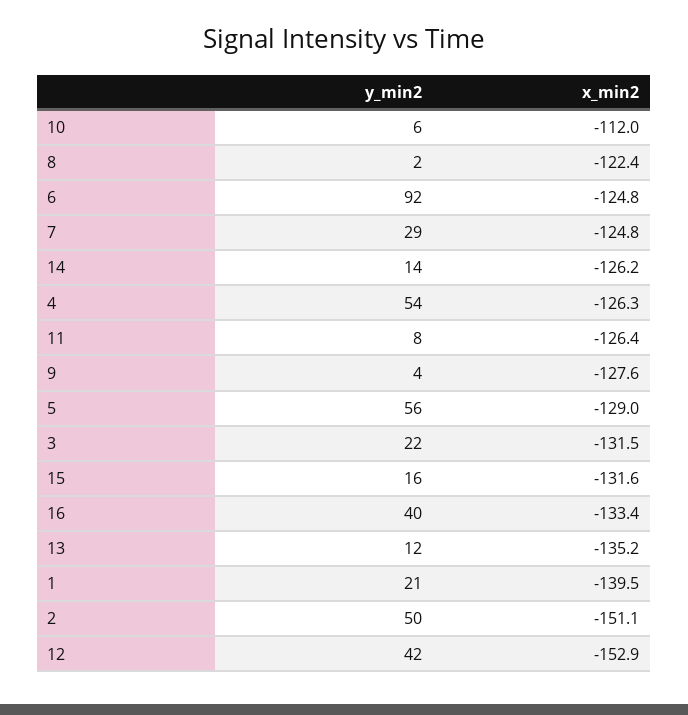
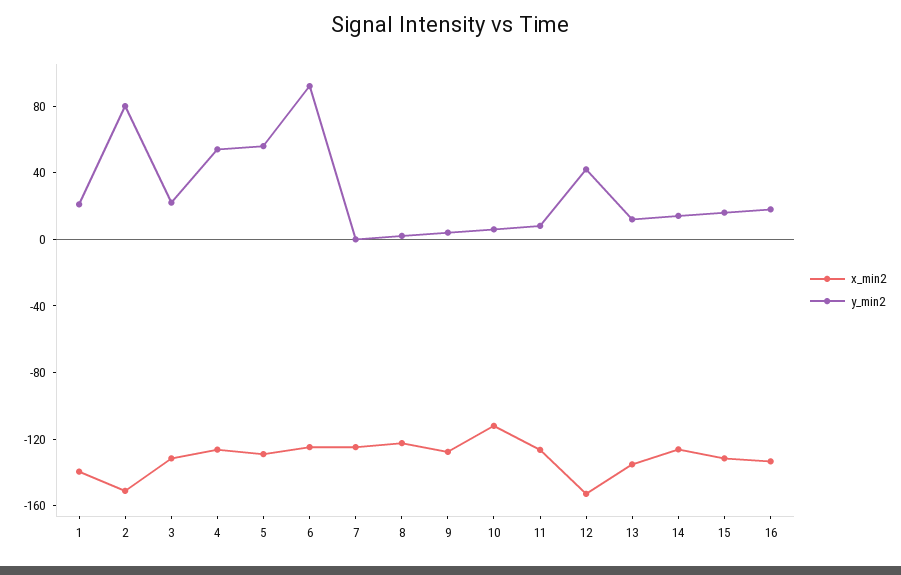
  {
    "y_min2": {
      "10": 6,
      "8": 2,
      "6": 92,
-     "7": 29,
+     "7": 0,
      "14": 14,
      "4": 54,
      "11": 8,
      "9": 4,
      "5": 56,
      "3": 22,
      "15": 16,
-     "16": 40,
+     "16": 20,
      "13": 12,
      "1": 21,
-     "2": 50,
+     "2": 80,
      "12": 42
    },
    "x_min2": {
      "10": -112,
      "8": -122.4,
      "6": -124.8,
      "7": -124.8,
      "14": -126.2,
      "4": -126.3,
      "11": -126.4,
      "9": -127.6,
      "5": -129,
      "3": -131.5,
      "15": -131.6,
      "16": -133.4,
      "13": -135.2,
      "1": -139.5,
      "2": -151.1,
      "12": -152.9
    }
  }

